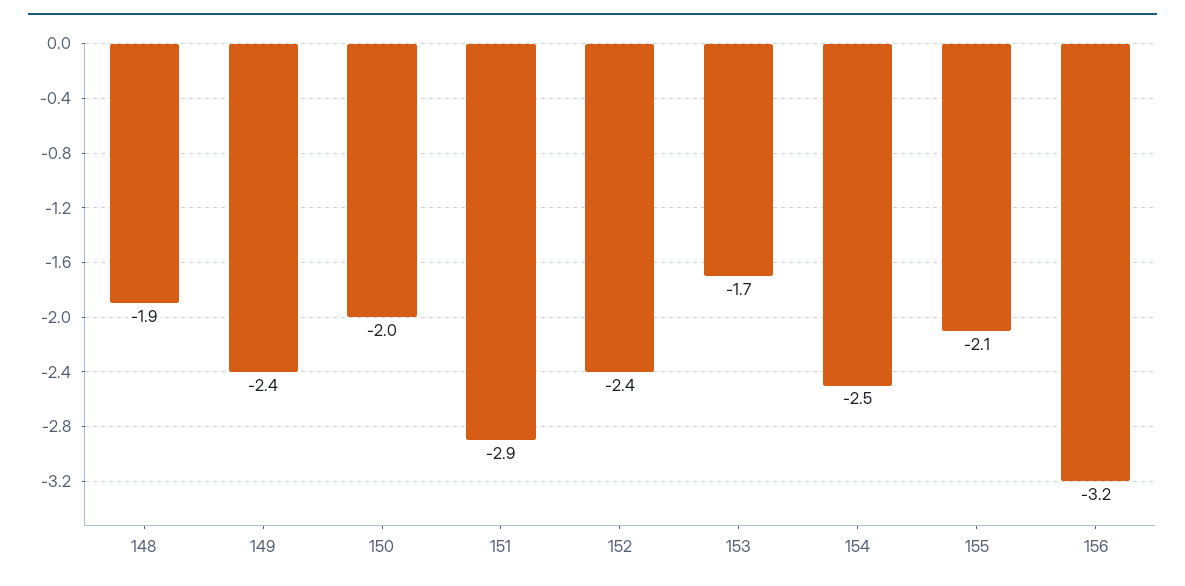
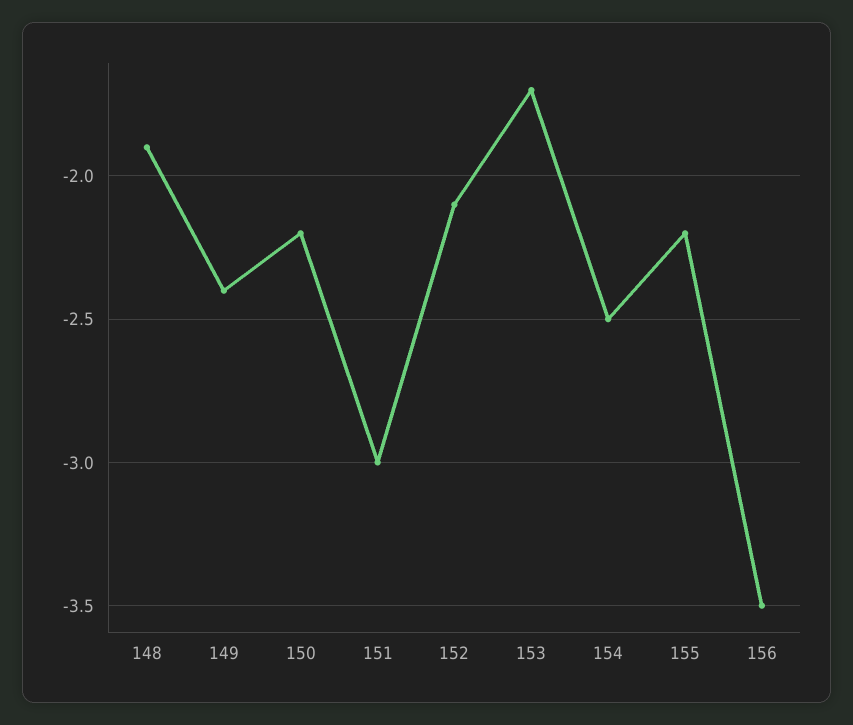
  {
    "148": -1.9,
    "149": -2.4,
-   "150": -2,
+   "150": -2.2,
-   "151": -2.9,
+   "151": -3,
-   "152": -2.4,
+   "152": -2.1,
    "153": -1.7,
    "154": -2.5,
-   "155": -2.1,
+   "155": -2.2,
-   "156": -3.2
+   "156": -3.5
  }

